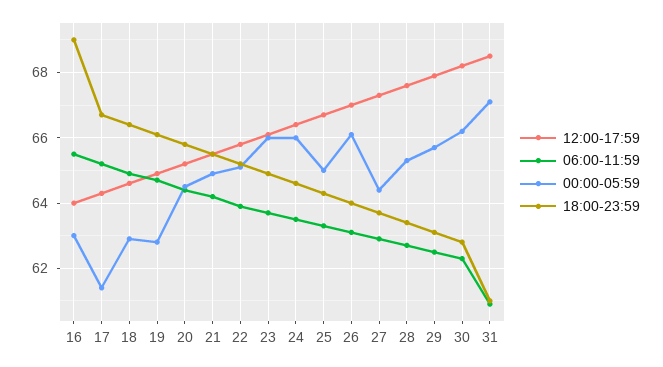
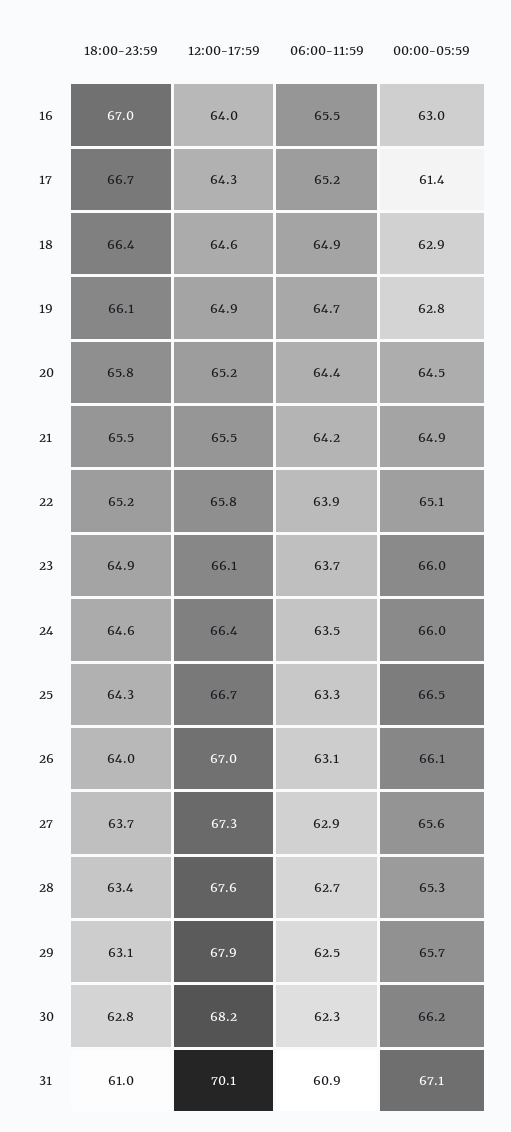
  {
    "12:00-17:59": {
      "16": 64,
      "17": 64.3,
      "18": 64.6,
      "19": 64.9,
      "20": 65.2,
      "21": 65.5,
      "22": 65.8,
      "23": 66.1,
      "24": 66.4,
      "25": 66.7,
      "26": 67,
      "27": 67.3,
      "28": 67.6,
      "29": 67.9,
      "30": 68.2,
-     "31": 68.5
+     "31": 70.1
    },
    "06:00-11:59": {
      "16": 65.5,
      "17": 65.2,
      "18": 64.9,
      "19": 64.7,
      "20": 64.4,
      "21": 64.2,
      "22": 63.9,
      "23": 63.7,
      "24": 63.5,
      "25": 63.3,
      "26": 63.1,
      "27": 62.9,
      "28": 62.7,
      "29": 62.5,
      "30": 62.3,
      "31": 60.9
    },
    "00:00-05:59": {
      "16": 63,
      "17": 61.4,
      "18": 62.9,
      "19": 62.8,
      "20": 64.5,
      "21": 64.9,
      "22": 65.1,
      "23": 66,
      "24": 66,
-     "25": 65,
+     "25": 66.5,
      "26": 66.1,
-     "27": 64.5,
+     "27": 65.6,
      "28": 65.3,
      "29": 65.7,
      "30": 66.2,
      "31": 67.1
    },
    "18:00-23:59": {
-     "16": 69,
+     "16": 67,
      "17": 66.7,
      "18": 66.4,
      "19": 66.1,
      "20": 65.8,
      "21": 65.5,
      "22": 65.2,
      "23": 64.9,
      "24": 64.6,
      "25": 64.3,
      "26": 64,
      "27": 63.7,
      "28": 63.4,
      "29": 63.1,
      "30": 62.8,
      "31": 61
    }
  }

